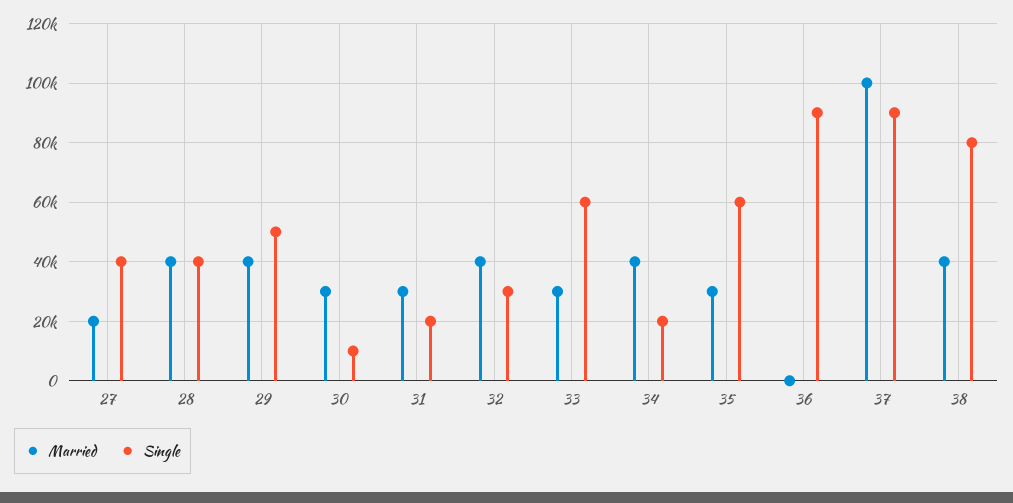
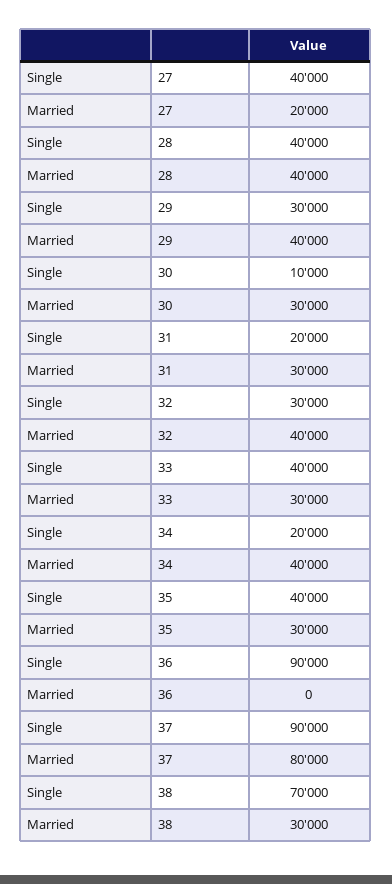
  {
    "Married": {
      "27": 20000,
      "28": 40000,
      "29": 40000,
      "30": 30000,
      "31": 30000,
      "32": 40000,
      "33": 30000,
      "34": 40000,
      "35": 30000,
      "36": 0,
-     "37": 100000,
+     "37": 80000,
-     "38": 40000
+     "38": 30000
    },
    "Single": {
      "27": 40000,
      "28": 40000,
-     "29": 50000,
+     "29": 30000,
      "30": 10000,
      "31": 20000,
      "32": 30000,
-     "33": 60000,
+     "33": 40000,
      "34": 20000,
-     "35": 60000,
+     "35": 40000,
      "36": 90000,
      "37": 90000,
-     "38": 80000
+     "38": 70000
    }
  }

